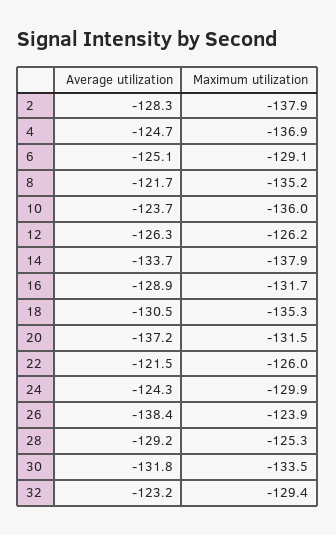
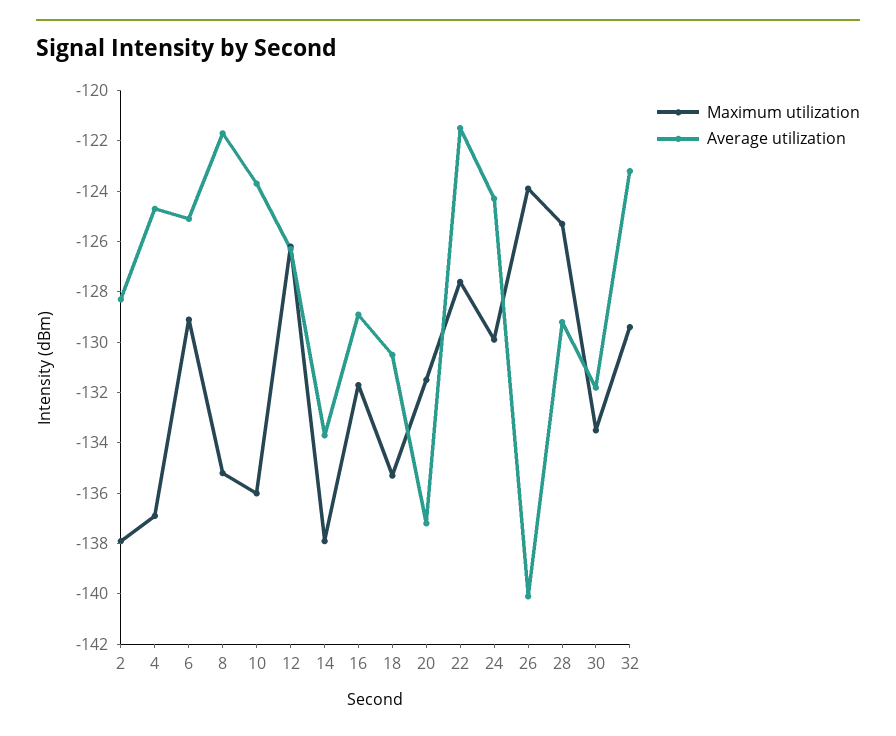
  {
    "Average utilization": {
      "2": -128.3,
      "4": -124.7,
      "6": -125.1,
      "8": -121.7,
      "10": -123.7,
      "12": -126.3,
      "14": -133.7,
      "16": -128.9,
      "18": -130.5,
      "20": -137.2,
      "22": -121.5,
      "24": -124.3,
-     "26": -138.4,
+     "26": -140,
      "28": -129.2,
      "30": -131.8,
      "32": -123.2
    },
    "Maximum utilization": {
      "2": -137.9,
      "4": -136.9,
      "6": -129.1,
      "8": -135.2,
      "10": -136,
      "12": -126.2,
      "14": -137.9,
      "16": -131.7,
      "18": -135.3,
      "20": -131.5,
-     "22": -126,
+     "22": -127.5,
      "24": -129.9,
      "26": -123.9,
      "28": -125.3,
      "30": -133.5,
      "32": -129.4
    }
  }

